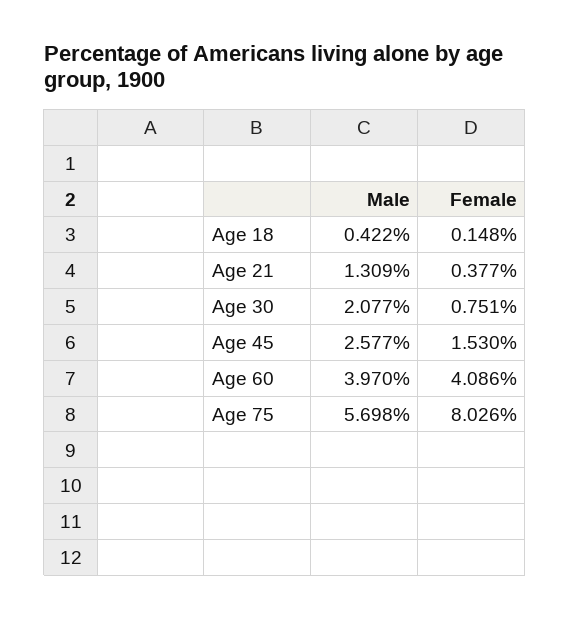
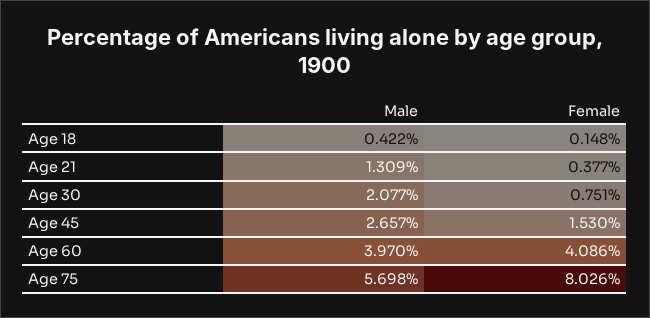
  {
    "Male": {
      "Age 18": 0.422,
      "Age 21": 1.309,
      "Age 30": 2.077,
-     "Age 45": 2.577,
+     "Age 45": 2.657,
      "Age 60": 3.97,
      "Age 75": 5.698
    },
    "Female": {
      "Age 18": 0.148,
      "Age 21": 0.377,
      "Age 30": 0.751,
      "Age 45": 1.53,
      "Age 60": 4.086,
      "Age 75": 8.026
    }
  }

